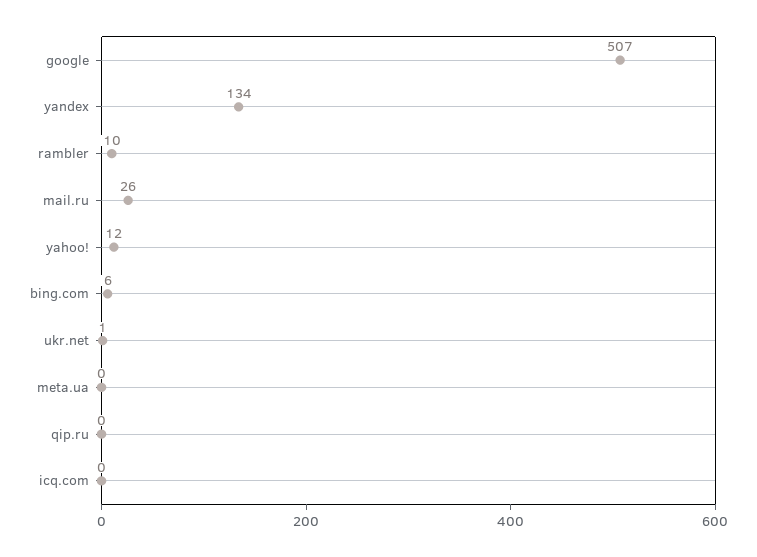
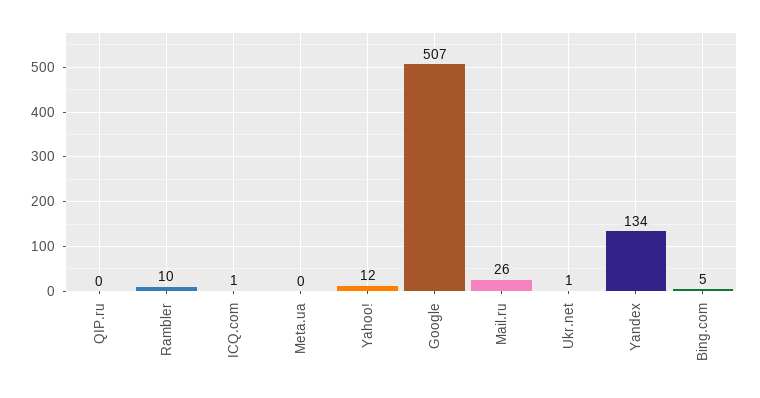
  {
    "google": 507,
    "yandex": 134,
    "rambler": 10,
    "mail.ru": 26,
    "yahoo!": 12,
-   "bing.com": 6,
+   "bing.com": 5,
    "ukr.net": 1,
    "meta.ua": 0,
    "qip.ru": 0,
-   "icq.com": 0
+   "icq.com": 1
  }

